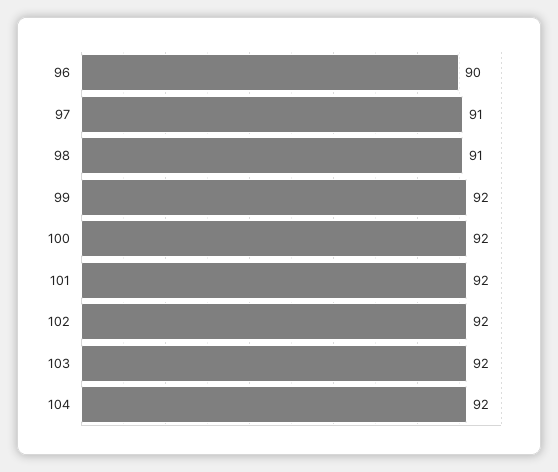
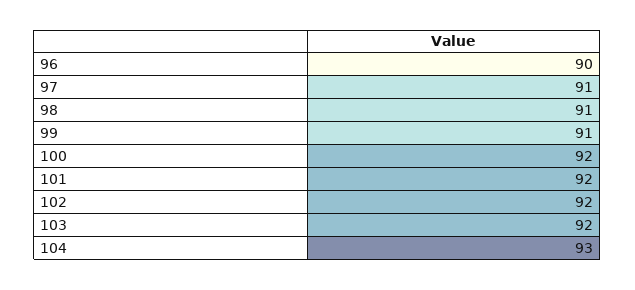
  {
    "96": 90,
    "97": 91,
    "98": 91,
-   "99": 92,
+   "99": 91,
    "100": 92,
    "101": 92,
    "102": 92,
    "103": 92,
-   "104": 92
+   "104": 93
  }

